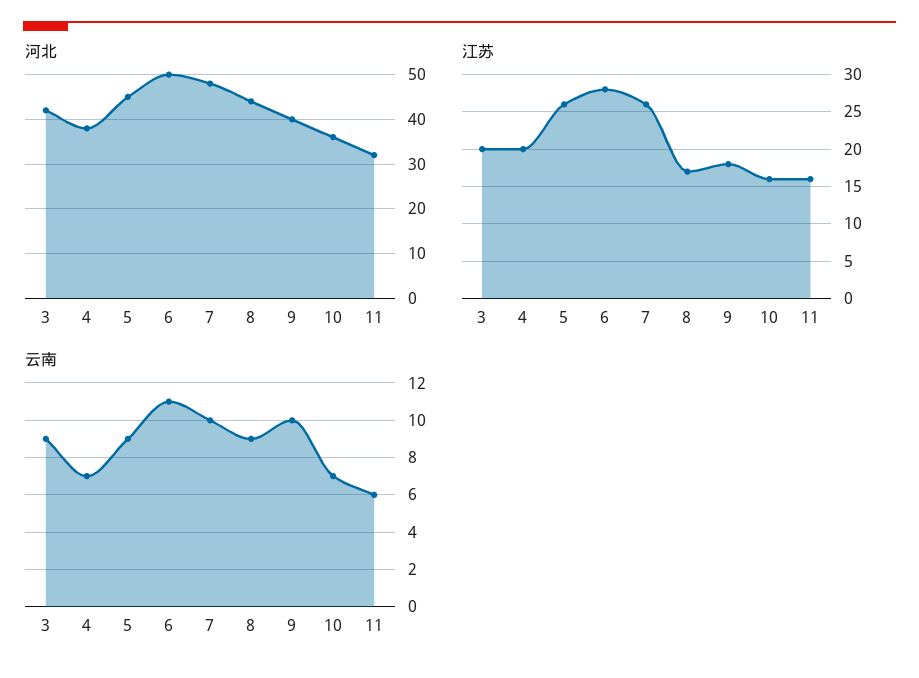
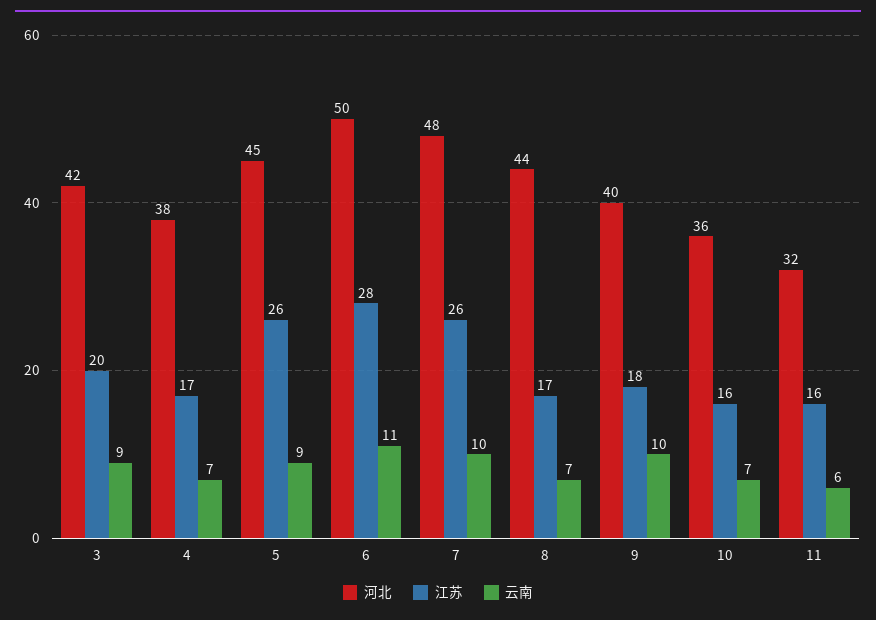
  {
    "河北": {
      "3": 42,
      "4": 38,
      "5": 45,
      "6": 50,
      "7": 48,
      "8": 44,
      "9": 40,
      "10": 36,
      "11": 32
    },
    "江苏": {
      "3": 20,
-     "4": 20,
+     "4": 17,
      "5": 26,
      "6": 28,
      "7": 26,
      "8": 17,
      "9": 18,
      "10": 16,
      "11": 16
    },
    "云南": {
      "3": 9,
      "4": 7,
      "5": 9,
      "6": 11,
      "7": 10,
-     "8": 9,
+     "8": 7,
      "9": 10,
      "10": 7,
      "11": 6
    }
  }

